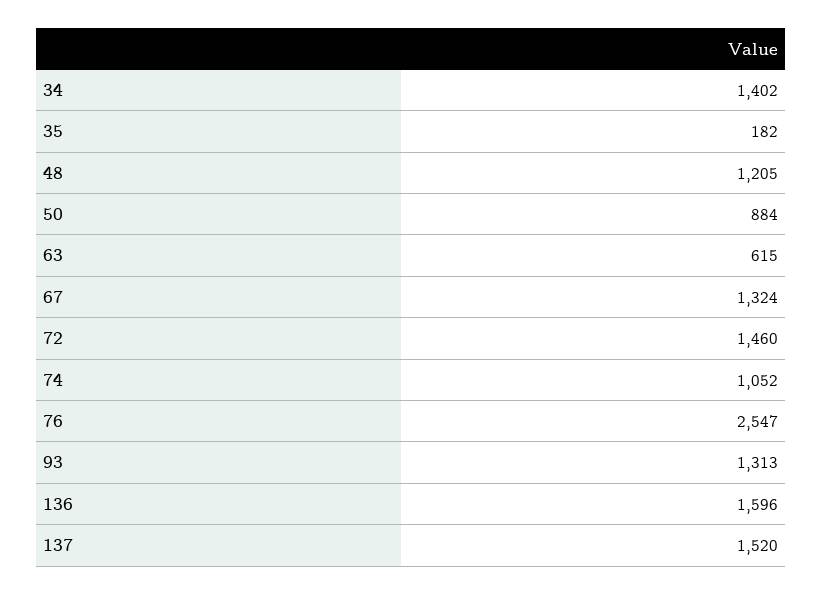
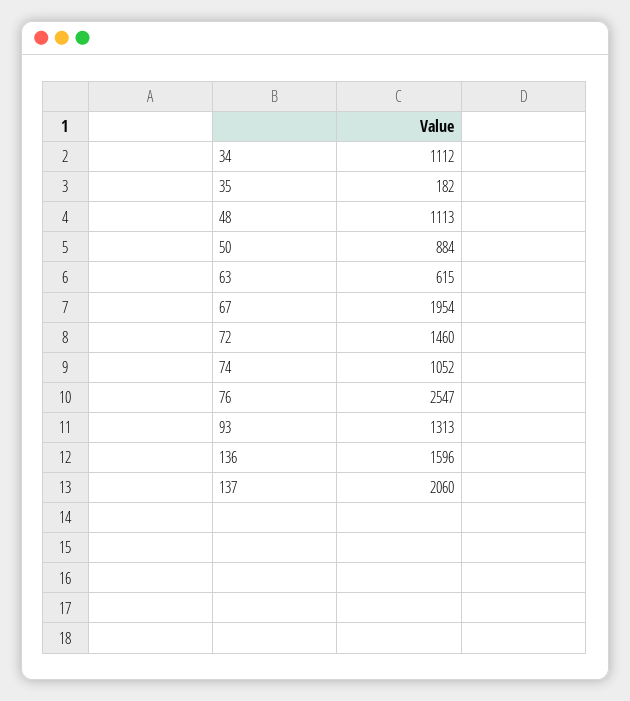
  {
-   "34": 1402,
+   "34": 1112,
    "35": 182,
-   "48": 1205,
+   "48": 1113,
    "50": 884,
    "63": 615,
-   "67": 1324,
+   "67": 1954,
    "72": 1460,
    "74": 1052,
    "76": 2547,
    "93": 1313,
    "136": 1596,
-   "137": 1520
+   "137": 2060
  }

